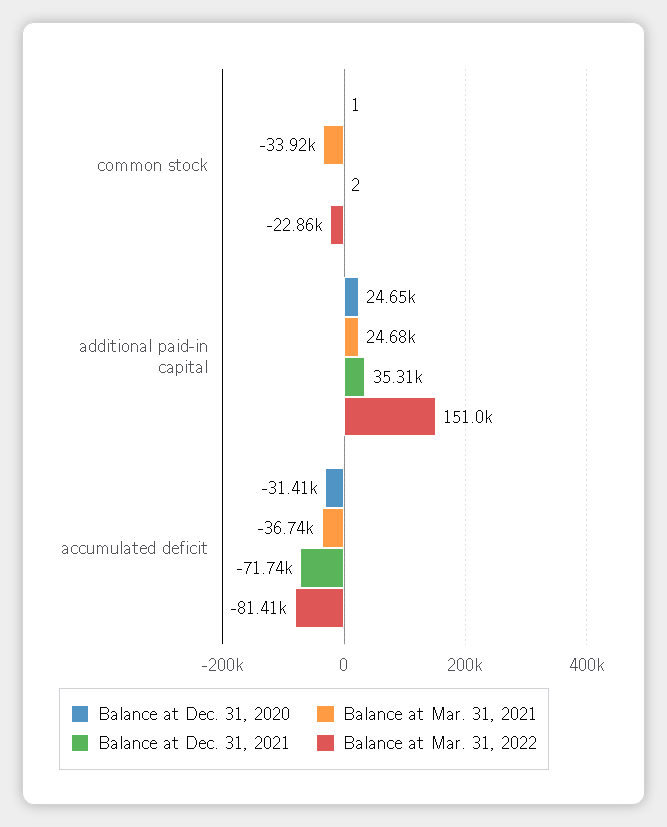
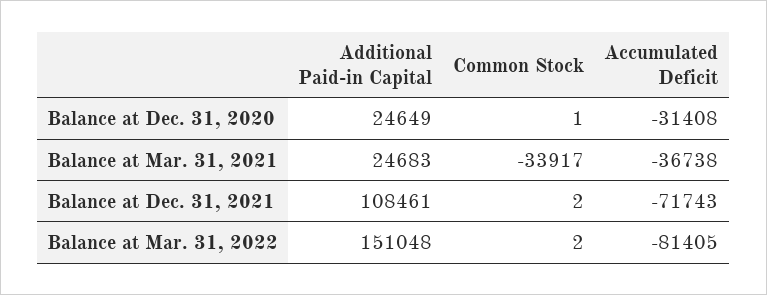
  {
    "Balance at Dec. 31, 2020": {
      "common stock": 1,
      "additional paid-in capital": 24649,
      "accumulated deficit": -31408
    },
    "Balance at Mar. 31, 2021": {
      "common stock": -33917,
      "additional paid-in capital": 24683,
      "accumulated deficit": -36738
    },
    "Balance at Dec. 31, 2021": {
      "common stock": 2,
-     "additional paid-in capital": 35310,
+     "additional paid-in capital": 108461,
      "accumulated deficit": -71743
    },
    "Balance at Mar. 31, 2022": {
-     "common stock": -22860,
+     "common stock": 2,
      "additional paid-in capital": 151048,
      "accumulated deficit": -81405
    }
  }

